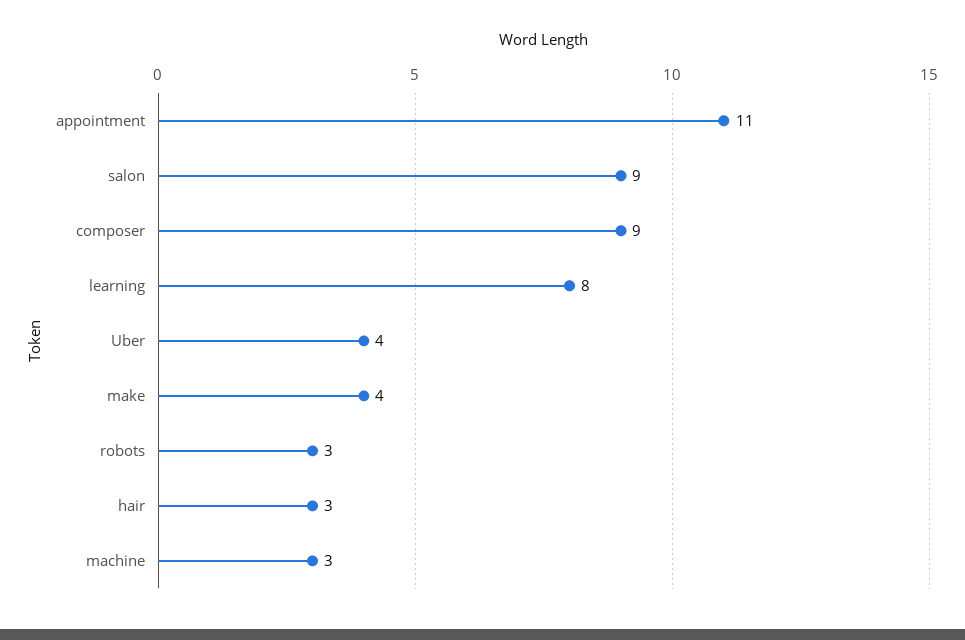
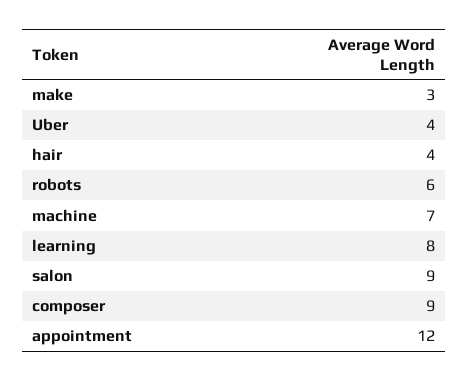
  {
-   "appointment": 11,
+   "appointment": 12,
    "salon": 9,
    "composer": 9,
    "learning": 8,
    "Uber": 4,
-   "make": 4,
+   "make": 3,
-   "robots": 3,
+   "robots": 6,
-   "hair": 3,
+   "hair": 4,
-   "machine": 3
+   "machine": 7
  }

